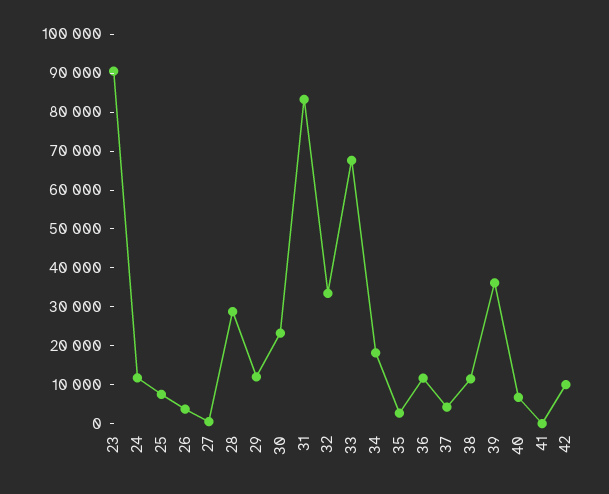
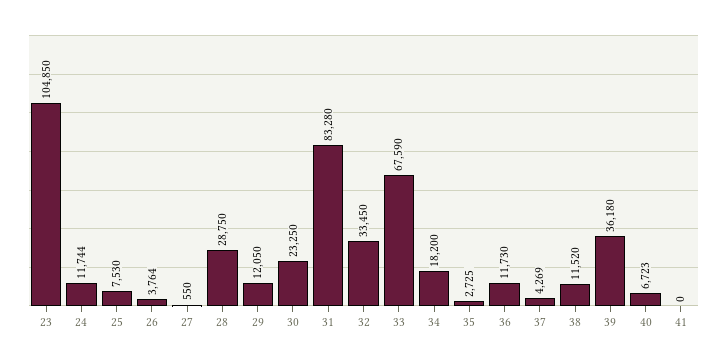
  {
-   "23": 90000,
+   "23": 104850,
    "24": 11744,
    "25": 7530,
    "26": 3764,
    "27": 550,
    "28": 28750,
    "29": 12050,
    "30": 23250,
    "31": 83280,
    "32": 33450,
    "33": 67590,
    "34": 18200,
    "35": 2725,
    "36": 11730,
    "37": 4269,
    "38": 11520,
    "39": 36180,
    "40": 6723,
-   "41": 0,
+   "41": 0
-   "42": 10000
  }

